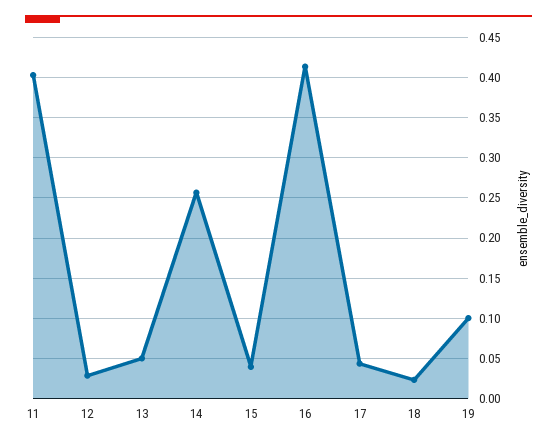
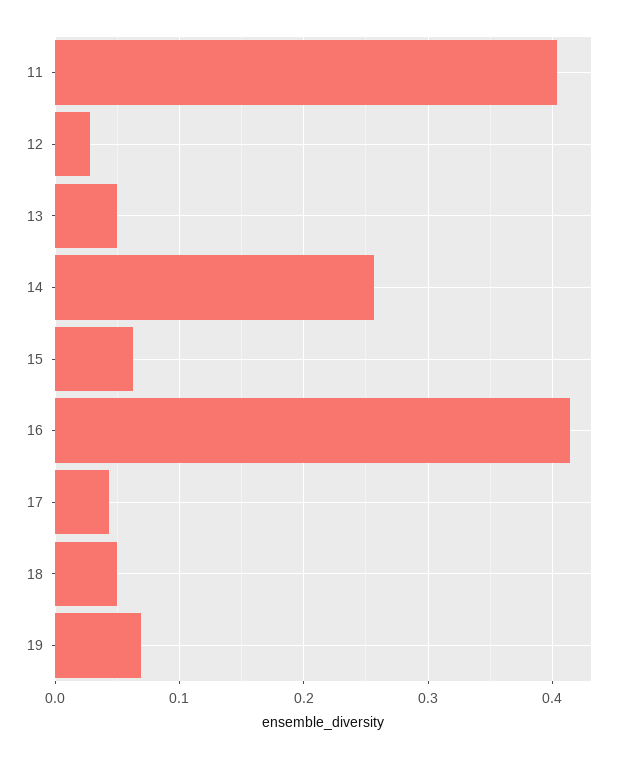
  {
    "11": 0.4,
    "12": 0.03,
    "13": 0.05,
    "14": 0.26,
-   "15": 0.04,
+   "15": 0.06,
    "16": 0.41,
    "17": 0.04,
-   "18": 0.02,
+   "18": 0.05,
-   "19": 0.1
+   "19": 0.07
  }

